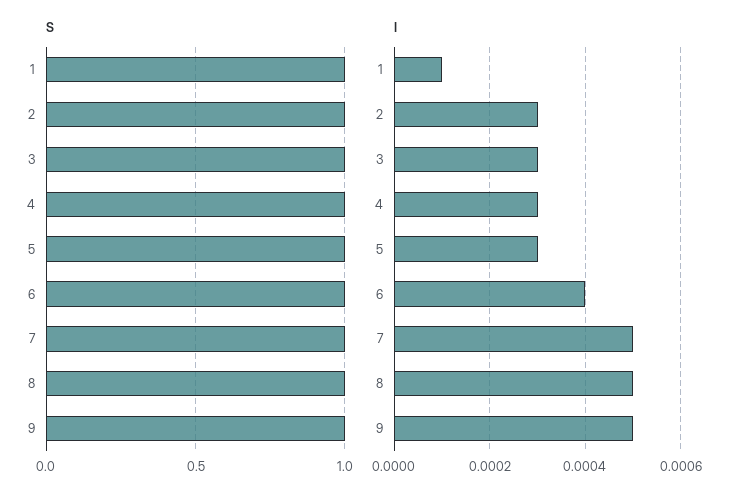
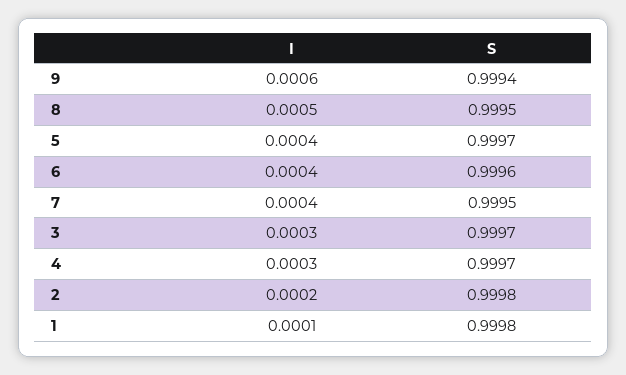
  {
    "S": {
      "1": 0.9998,
      "2": 0.9998,
      "3": 0.9997,
      "4": 0.9997,
      "5": 0.9997,
      "6": 0.9996,
      "7": 0.9995,
      "8": 0.9995,
      "9": 0.9994
    },
    "I": {
      "1": 0.0001,
-     "2": 0.0003,
+     "2": 0.0002,
      "3": 0.0003,
      "4": 0.0003,
-     "5": 0.0003,
+     "5": 0.0004,
      "6": 0.0004,
-     "7": 0.0005,
+     "7": 0.0004,
      "8": 0.0005,
-     "9": 0.0005
+     "9": 0.0006
    }
  }

